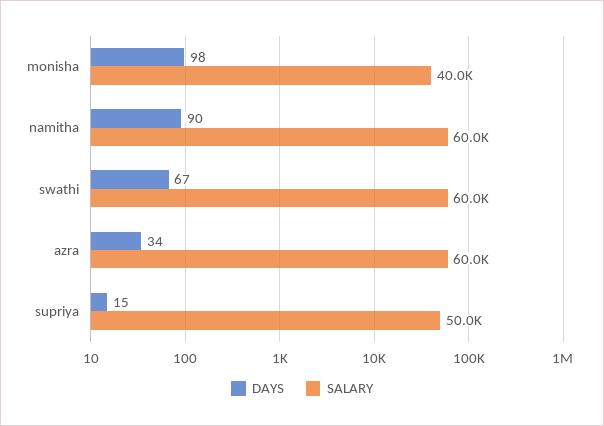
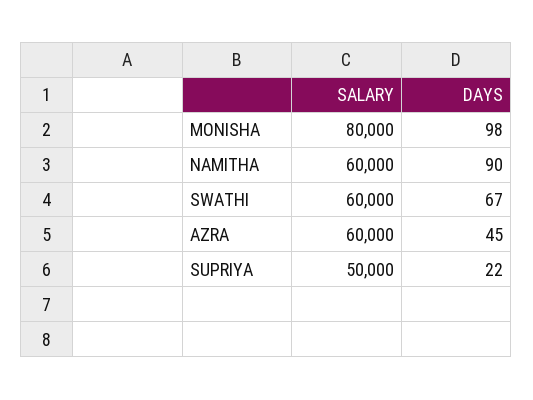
  {
    "DAYS": {
      "monisha": 98,
      "namitha": 90,
      "swathi": 67,
-     "azra": 34,
+     "azra": 45,
-     "supriya": 15
+     "supriya": 22
    },
    "SALARY": {
-     "monisha": 40000,
+     "monisha": 80000,
      "namitha": 60000,
      "swathi": 60000,
      "azra": 60000,
      "supriya": 50000
    }
  }

